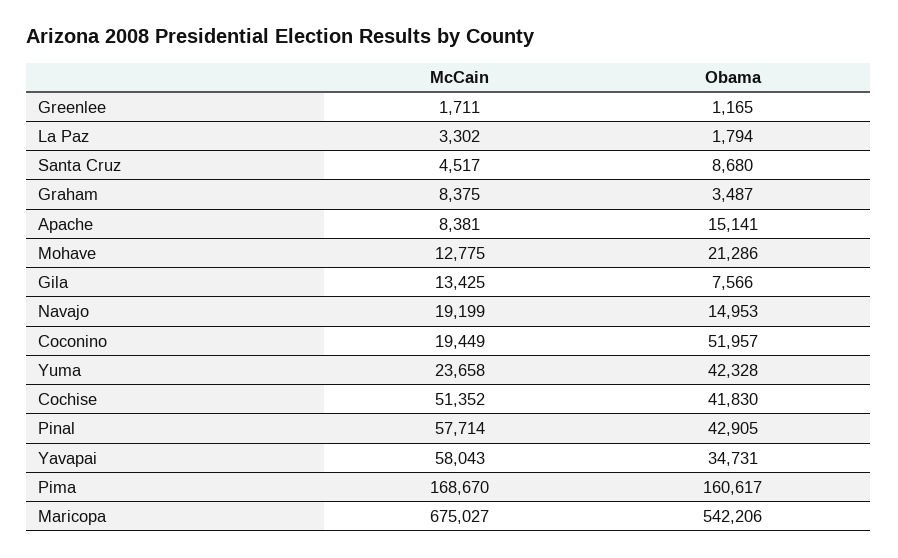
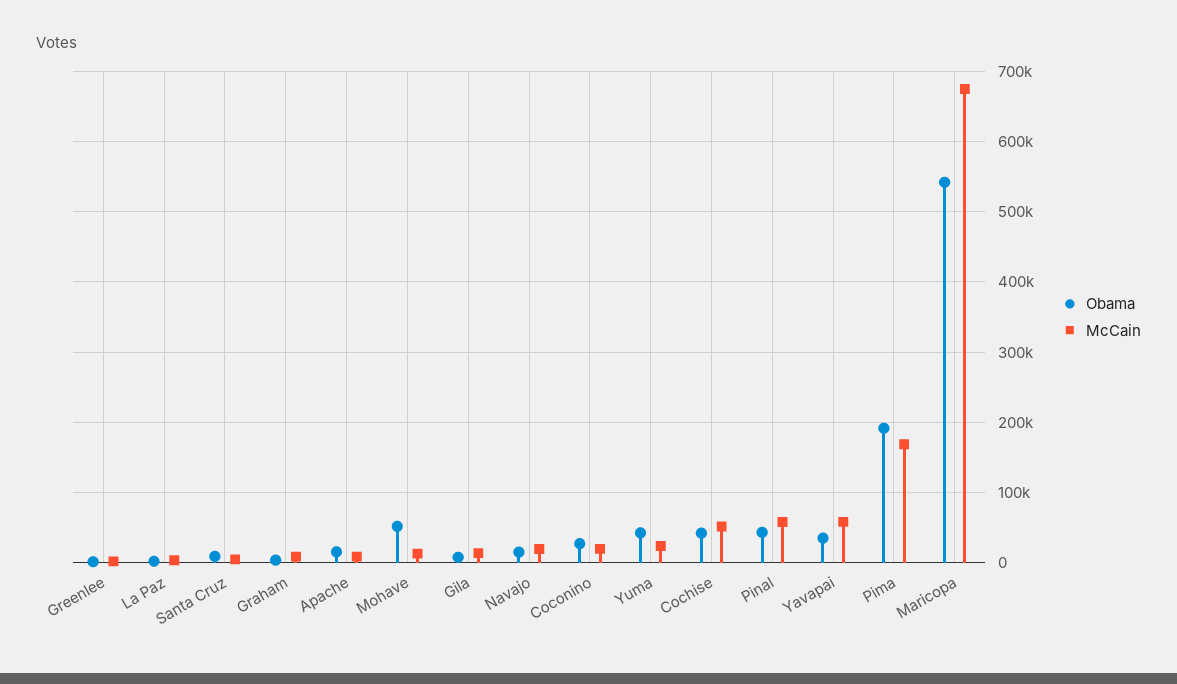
  {
    "McCain": {
      "Greenlee": 1711,
      "La Paz": 3302,
      "Santa Cruz": 4517,
      "Graham": 8375,
      "Apache": 8381,
      "Mohave": 12775,
      "Gila": 13425,
      "Navajo": 19199,
      "Coconino": 19449,
      "Yuma": 23658,
      "Cochise": 51352,
      "Pinal": 57714,
      "Yavapai": 58043,
      "Pima": 168670,
      "Maricopa": 675027
    },
    "Obama": {
      "Greenlee": 1165,
      "La Paz": 1794,
      "Santa Cruz": 8680,
      "Graham": 3487,
      "Apache": 15141,
-     "Mohave": 21286,
+     "Mohave": 50000,
      "Gila": 7566,
      "Navajo": 14953,
-     "Coconino": 51957,
+     "Coconino": 30000,
      "Yuma": 42328,
      "Cochise": 41830,
      "Pinal": 42905,
      "Yavapai": 34731,
-     "Pima": 160617,
+     "Pima": 190000,
      "Maricopa": 542206
    }
  }

